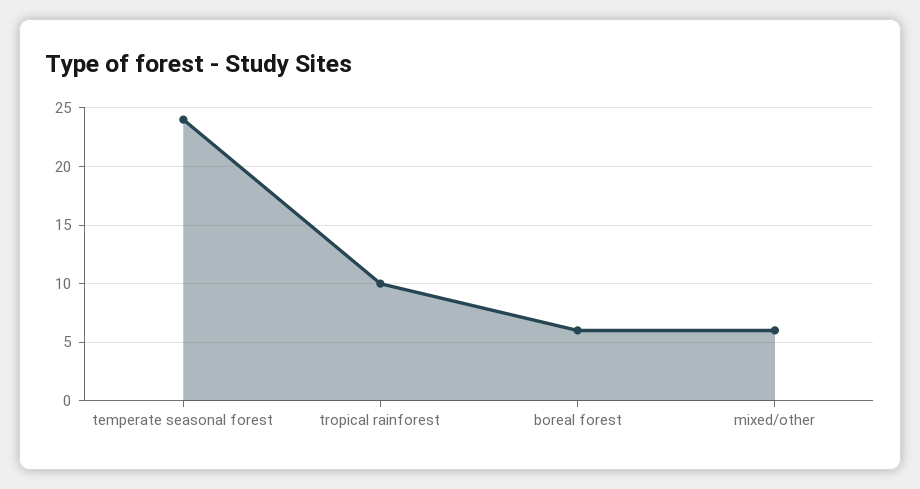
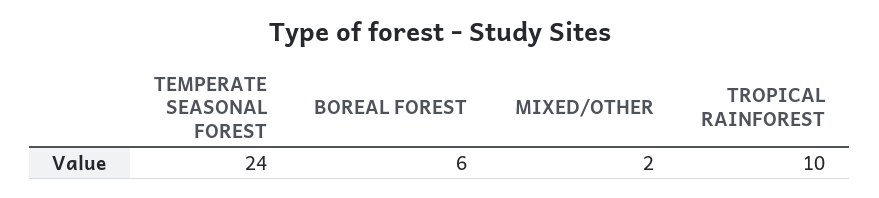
  {
    "temperate seasonal forest": 24,
    "tropical rainforest": 10,
    "boreal forest": 6,
-   "mixed/other": 6
+   "mixed/other": 2
  }

